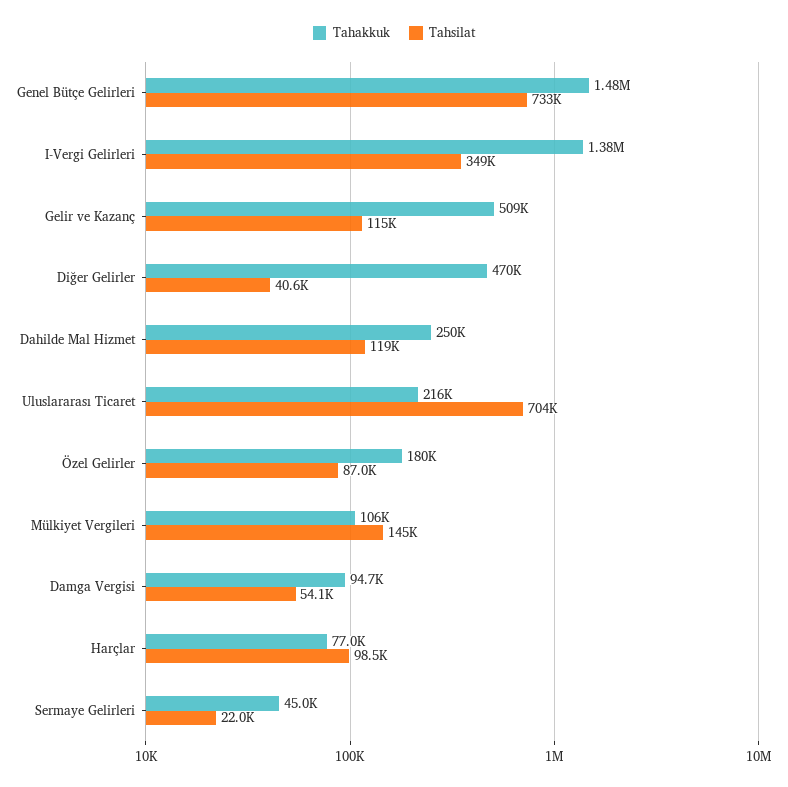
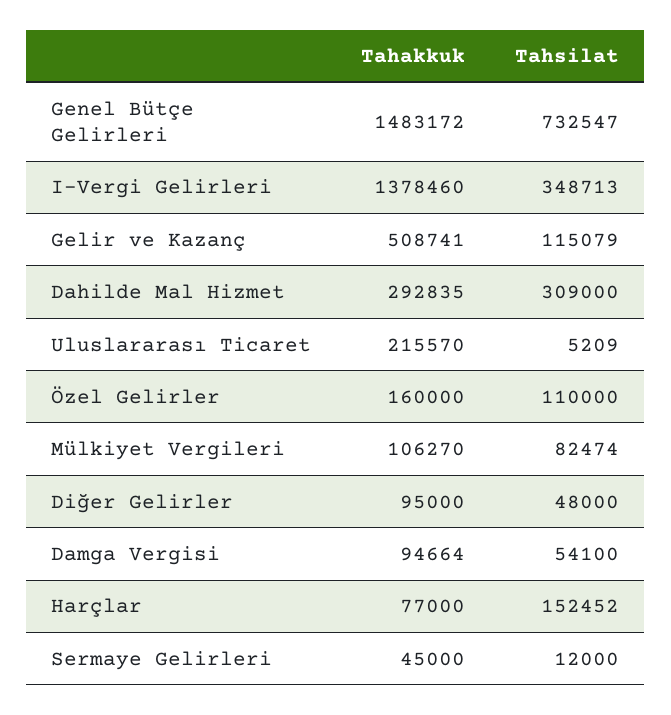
  {
    "Tahakkuk": {
      "Genel Bütçe Gelirleri": 1483172,
      "I-Vergi Gelirleri": 1378460,
      "Gelir ve Kazanç": 508741,
-     "Diğer Gelirler": 470000,
+     "Diğer Gelirler": 95000,
-     "Dahilde Mal Hizmet": 250000,
+     "Dahilde Mal Hizmet": 292835,
      "Uluslararası Ticaret": 215570,
-     "Özel Gelirler": 180000,
+     "Özel Gelirler": 160000,
      "Mülkiyet Vergileri": 106270,
      "Damga Vergisi": 94664,
      "Harçlar": 77000,
      "Sermaye Gelirleri": 45000
    },
    "Tahsilat": {
      "Genel Bütçe Gelirleri": 732547,
      "I-Vergi Gelirleri": 348713,
      "Gelir ve Kazanç": 115079,
-     "Diğer Gelirler": 40600,
+     "Diğer Gelirler": 48000,
-     "Dahilde Mal Hizmet": 119000,
+     "Dahilde Mal Hizmet": 309000,
-     "Uluslararası Ticaret": 704000,
+     "Uluslararası Ticaret": 5209,
-     "Özel Gelirler": 87000,
+     "Özel Gelirler": 110000,
-     "Mülkiyet Vergileri": 145000,
+     "Mülkiyet Vergileri": 82474,
      "Damga Vergisi": 54100,
-     "Harçlar": 98500,
+     "Harçlar": 152452,
-     "Sermaye Gelirleri": 22000
+     "Sermaye Gelirleri": 12000
    }
  }

